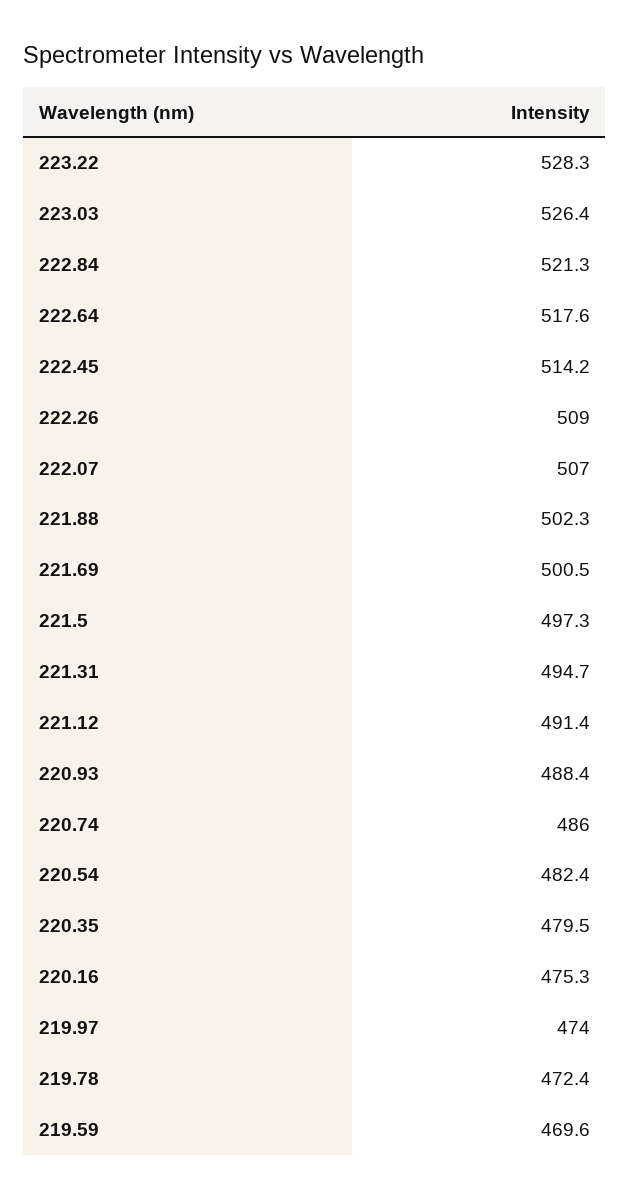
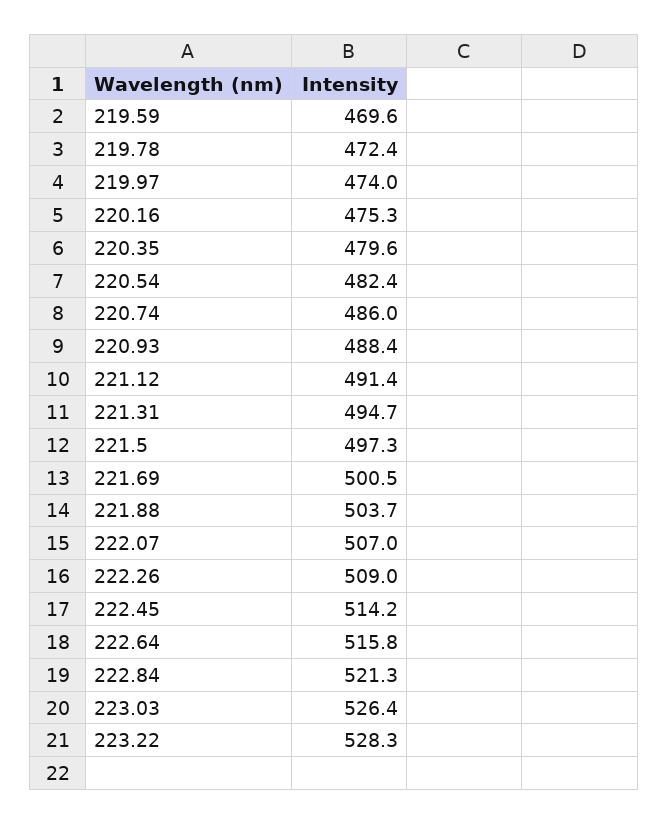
  {
    "223.22": 528.3,
    "223.03": 526.4,
    "222.84": 521.3,
-   "222.64": 517.6,
+   "222.64": 515.8,
    "222.45": 514.2,
    "222.26": 509,
    "222.07": 507,
-   "221.88": 502.3,
+   "221.88": 503.7,
    "221.69": 500.5,
    "221.5": 497.3,
    "221.31": 494.7,
    "221.12": 491.4,
    "220.93": 488.4,
    "220.74": 486,
    "220.54": 482.4,
-   "220.35": 479.5,
+   "220.35": 479.6,
    "220.16": 475.3,
    "219.97": 474,
    "219.78": 472.4,
    "219.59": 469.6
  }

